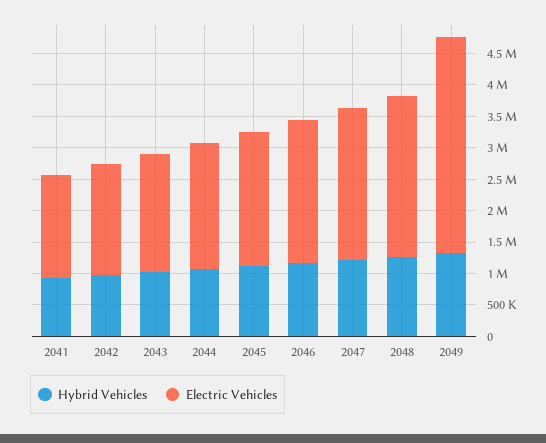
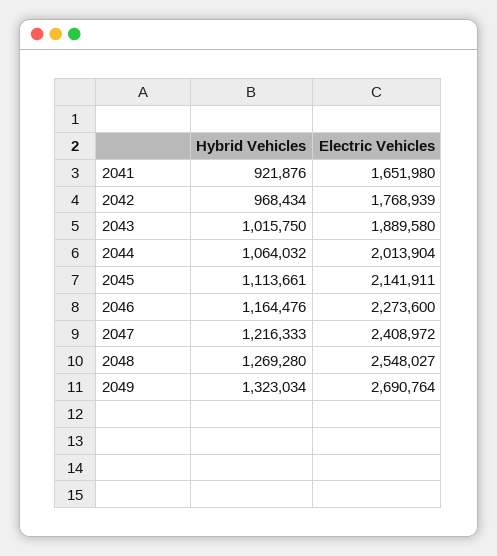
  {
    "Hybrid Vehicles": {
      "2041": 921876,
      "2042": 968434,
      "2043": 1015750,
      "2044": 1064032,
      "2045": 1113661,
      "2046": 1164476,
      "2047": 1216333,
      "2048": 1269280,
      "2049": 1323034
    },
    "Electric Vehicles": {
      "2041": 1651980,
      "2042": 1768939,
      "2043": 1889580,
      "2044": 2013904,
      "2045": 2141911,
      "2046": 2273600,
      "2047": 2408972,
      "2048": 2548027,
-     "2049": 3500000
+     "2049": 2690764
    }
  }

